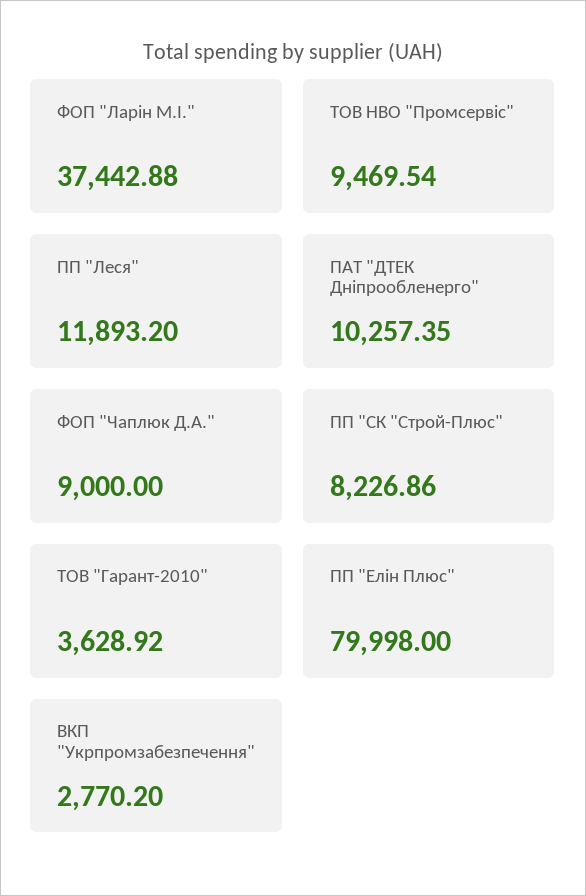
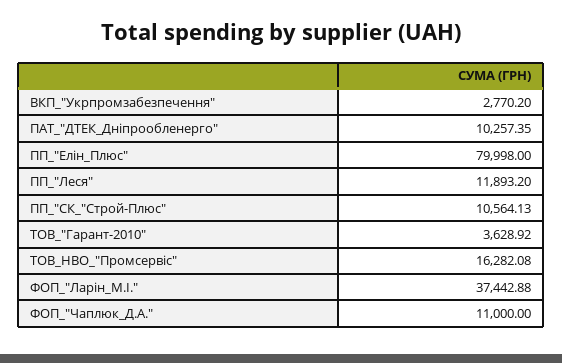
  {
    "ФОП \"Ларін М.І.\"": 37442.88,
-   "ТОВ НВО \"Промсервіс\"": 9469.54,
+   "ТОВ НВО \"Промсервіс\"": 16282.08,
    "ПП \"Леся\"": 11893.2,
    "ПАТ \"ДТЕК Дніпрообленерго\"": 10257.35,
-   "ФОП \"Чаплюк Д.А.\"": 9000,
+   "ФОП \"Чаплюк Д.А.\"": 11000,
-   "ПП \"СК \"Строй-Плюс\"": 8226.86,
+   "ПП \"СК \"Строй-Плюс\"": 10564.13,
    "ТОВ \"Гарант-2010\"": 3628.92,
    "ПП \"Елін Плюс\"": 79998,
    "ВКП \"Укрпромзабезпечення\"": 2770.2
  }

